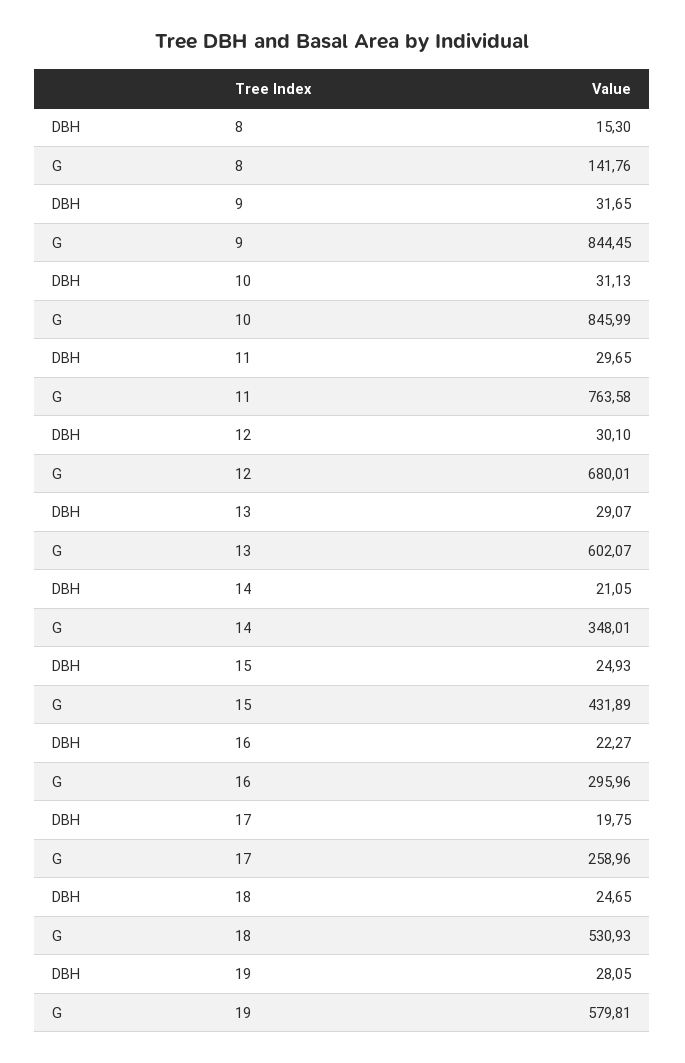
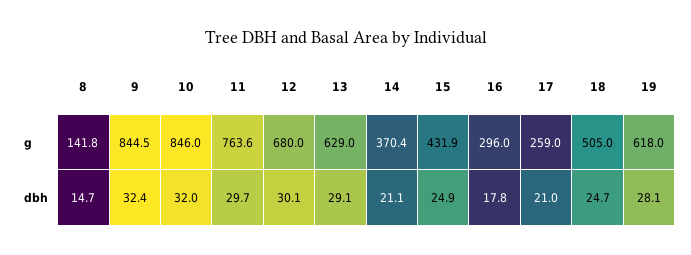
  {
    "DBH": {
-     "8": 15.3,
+     "8": 14.7,
-     "9": 31.65,
+     "9": 32.4,
-     "10": 31.13,
+     "10": 32,
      "11": 29.65,
      "12": 30.1,
      "13": 29.07,
      "14": 21.05,
      "15": 24.93,
-     "16": 22.27,
+     "16": 17.8,
-     "17": 19.75,
+     "17": 21,
      "18": 24.65,
      "19": 28.05
    },
    "G": {
      "8": 141.76,
      "9": 844.45,
      "10": 845.99,
      "11": 763.58,
      "12": 680.01,
-     "13": 602.07,
+     "13": 629,
-     "14": 348.01,
+     "14": 370.4,
      "15": 431.89,
      "16": 295.96,
      "17": 258.96,
-     "18": 530.93,
+     "18": 505,
-     "19": 579.81
+     "19": 618
    }
  }

